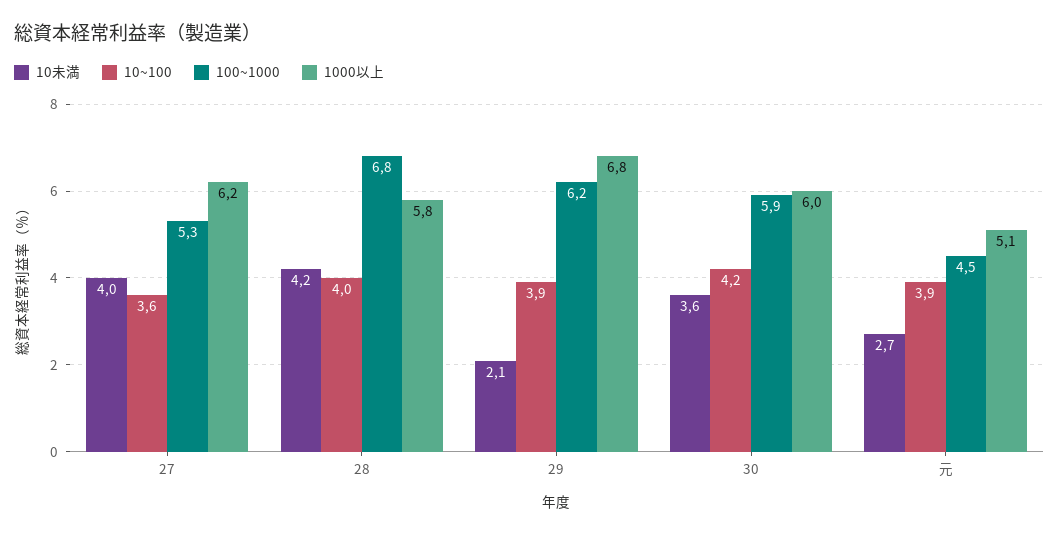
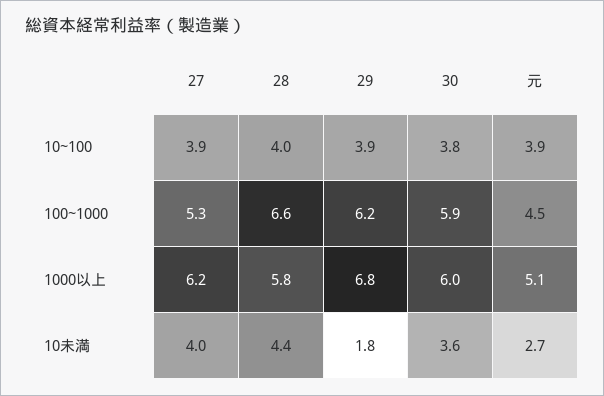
  {
    "10未満": {
      "27": 4,
-     "28": 4.2,
+     "28": 4.4,
-     "29": 2.1,
+     "29": 1.8,
      "30": 3.6,
      "元": 2.7
    },
    "10~100": {
-     "27": 3.6,
+     "27": 3.9,
      "28": 4,
      "29": 3.9,
-     "30": 4.2,
+     "30": 3.8,
      "元": 3.9
    },
    "100~1000": {
      "27": 5.3,
-     "28": 6.8,
+     "28": 6.6,
      "29": 6.2,
      "30": 5.9,
      "元": 4.5
    },
    "1000以上": {
      "27": 6.2,
      "28": 5.8,
      "29": 6.8,
      "30": 6,
      "元": 5.1
    }
  }

